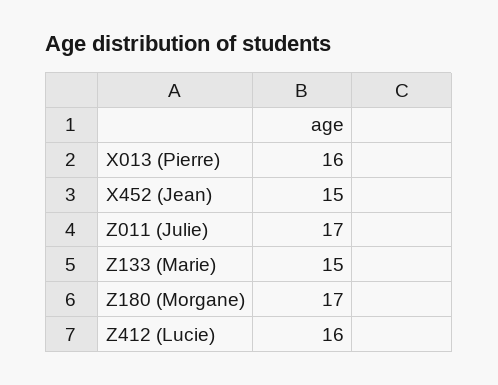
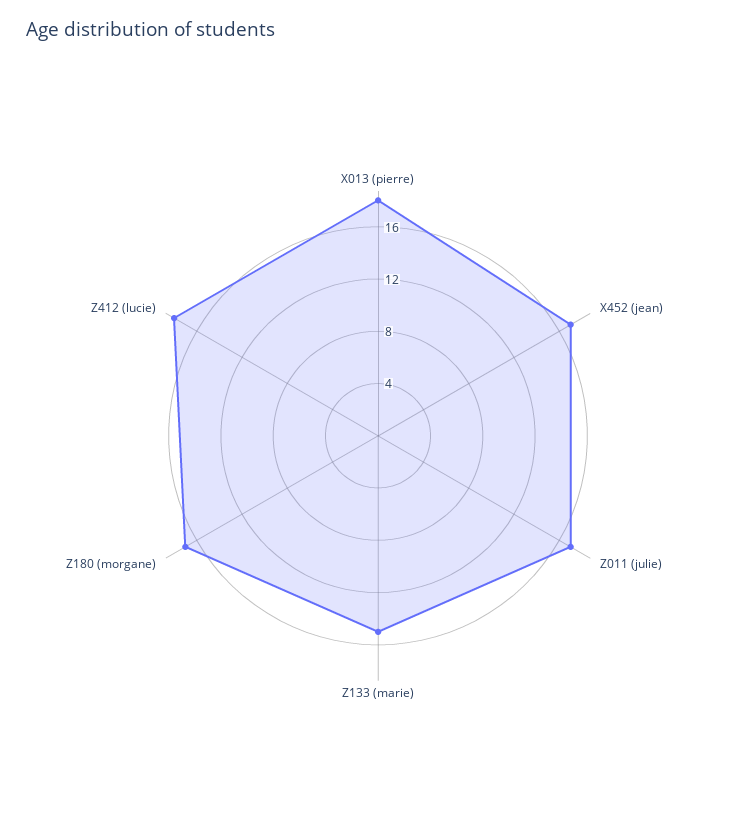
  {
-   "X013 (Pierre)": 16,
+   "X013 (Pierre)": 18,
-   "X452 (Jean)": 15,
+   "X452 (Jean)": 17,
    "Z011 (Julie)": 17,
    "Z133 (Marie)": 15,
    "Z180 (Morgane)": 17,
-   "Z412 (Lucie)": 16
+   "Z412 (Lucie)": 18
  }

